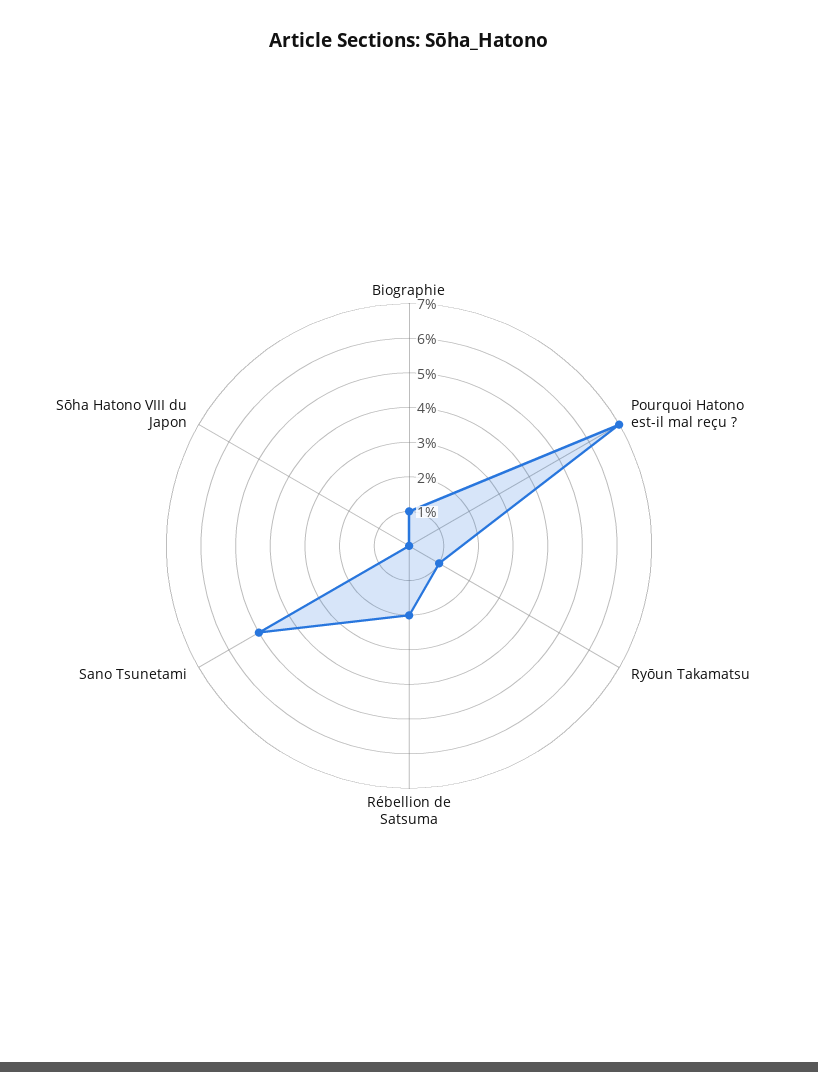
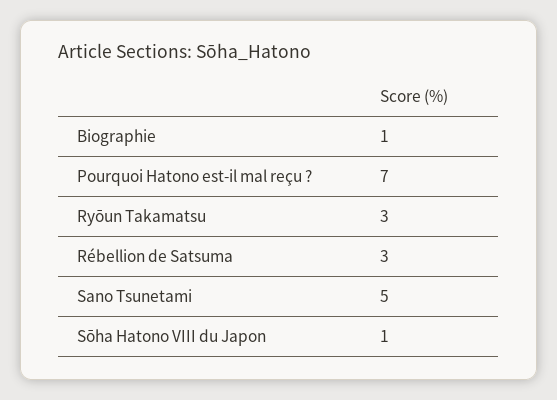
  {
    "Biographie": 1,
    "Pourquoi Hatono est-il mal reçu ?": 7,
-   "Ryōun Takamatsu": 1,
+   "Ryōun Takamatsu": 3,
-   "Rébellion de Satsuma": 2,
+   "Rébellion de Satsuma": 3,
    "Sano Tsunetami": 5,
-   "Sōha Hatono VIII du Japon": 0
+   "Sōha Hatono VIII du Japon": 1
  }

